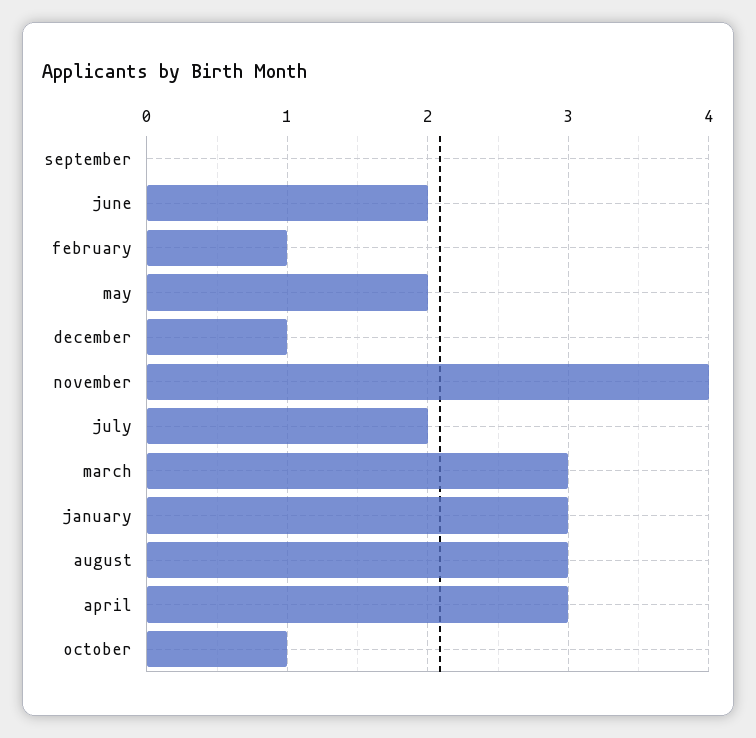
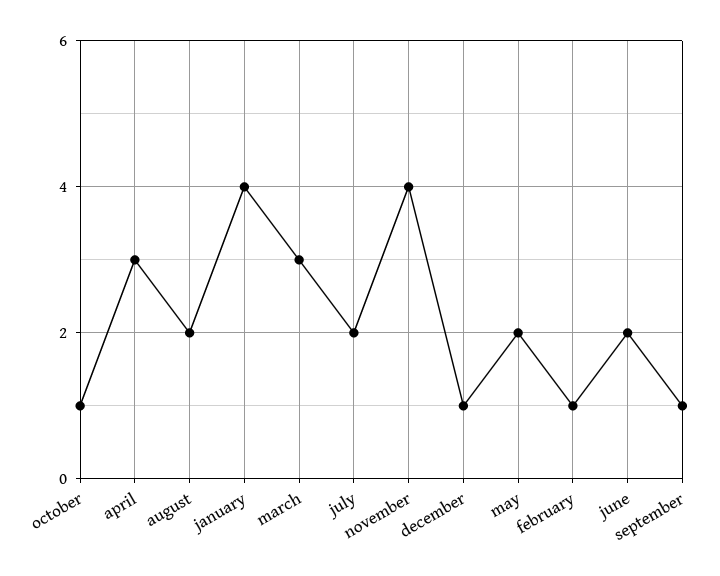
  {
-   "september": 0,
+   "september": 1,
    "june": 2,
    "february": 1,
    "may": 2,
    "december": 1,
    "november": 4,
    "july": 2,
    "march": 3,
-   "january": 3,
+   "january": 4,
-   "august": 3,
+   "august": 2,
    "april": 3,
    "october": 1
  }

